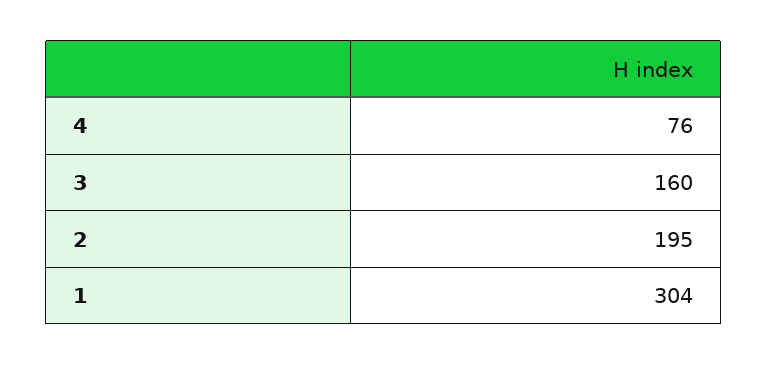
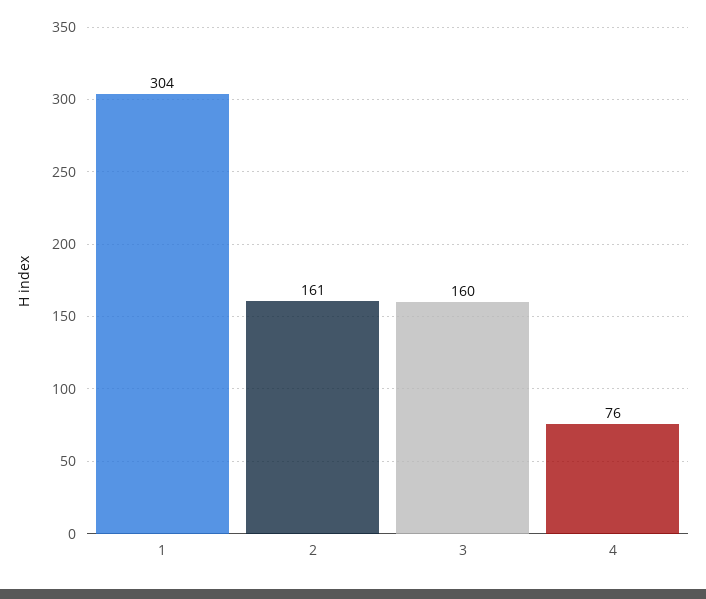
  {
    "4": 76,
    "3": 160,
-   "2": 195,
+   "2": 161,
    "1": 304
  }

